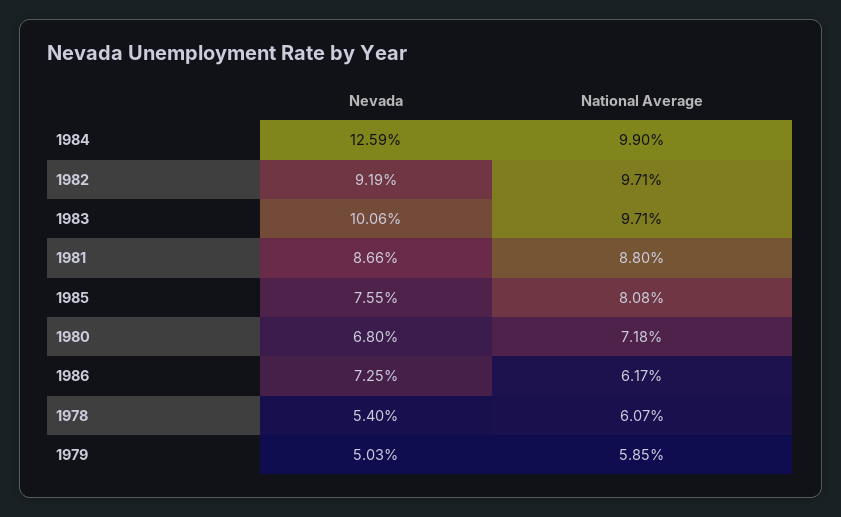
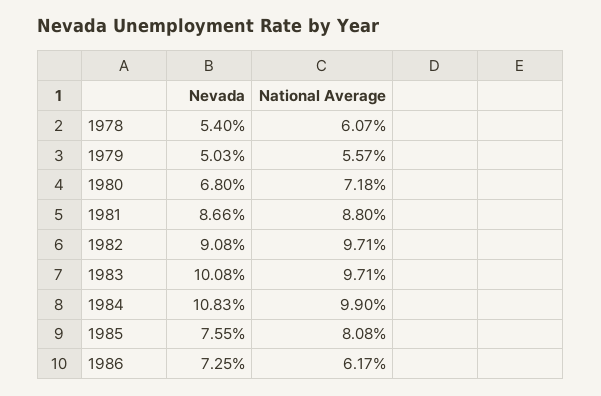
  {
    "Nevada": {
-     "1984": 12.59,
+     "1984": 10.83,
-     "1982": 9.19,
+     "1982": 9.08,
-     "1983": 10.06,
+     "1983": 10.08,
      "1981": 8.66,
      "1985": 7.55,
      "1980": 6.8,
      "1986": 7.25,
      "1978": 5.4,
      "1979": 5.03
    },
    "National Average": {
      "1984": 9.9,
      "1982": 9.71,
      "1983": 9.71,
      "1981": 8.8,
      "1985": 8.08,
      "1980": 7.18,
      "1986": 6.17,
      "1978": 6.07,
-     "1979": 5.85
+     "1979": 5.57
    }
  }

